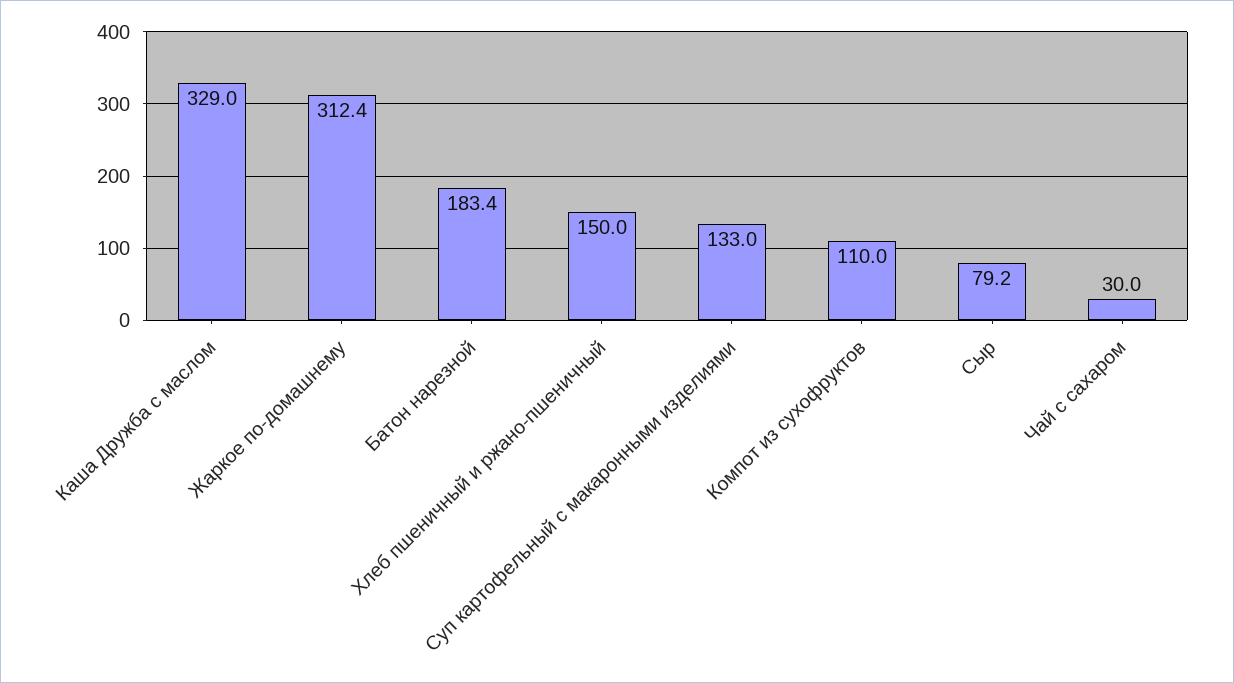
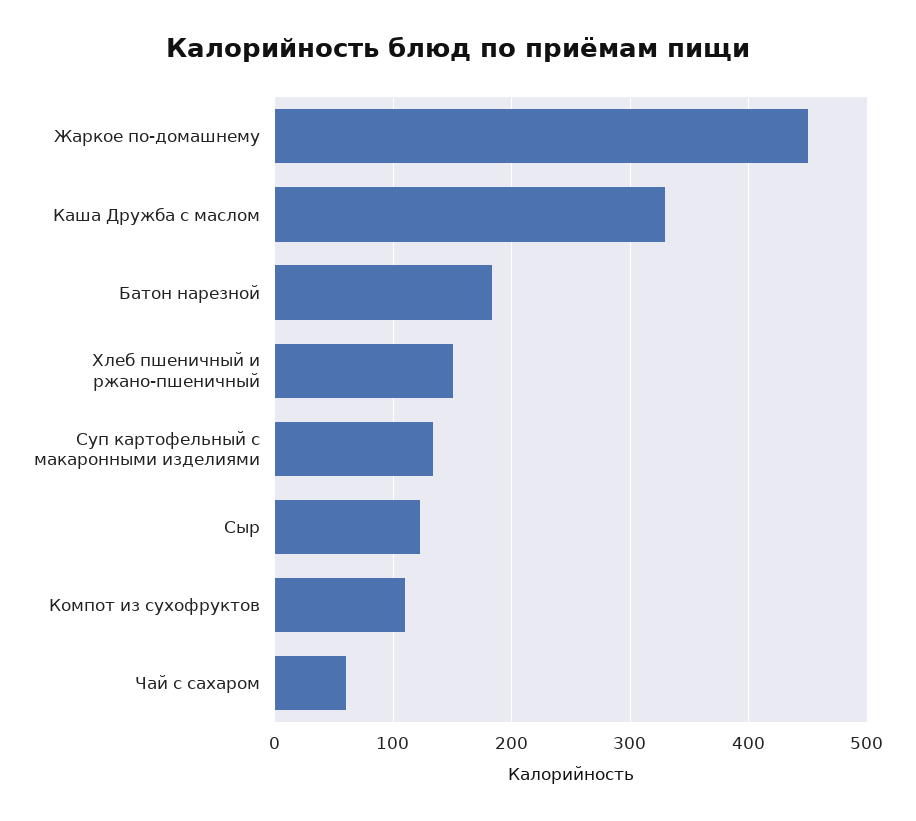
  {
    "Каша Дружба с маслом": 329,
-   "Жаркое по-домашнему": 312.4,
+   "Жаркое по-домашнему": 450,
    "Батон нарезной": 183.4,
    "Хлеб пшеничный и ржано-пшеничный": 150,
    "Суп картофельный с макаронными изделиями": 133,
    "Компот из сухофруктов": 110,
-   "Сыр": 79.2,
+   "Сыр": 120,
-   "Чай с сахаром": 30
+   "Чай с сахаром": 60
  }

